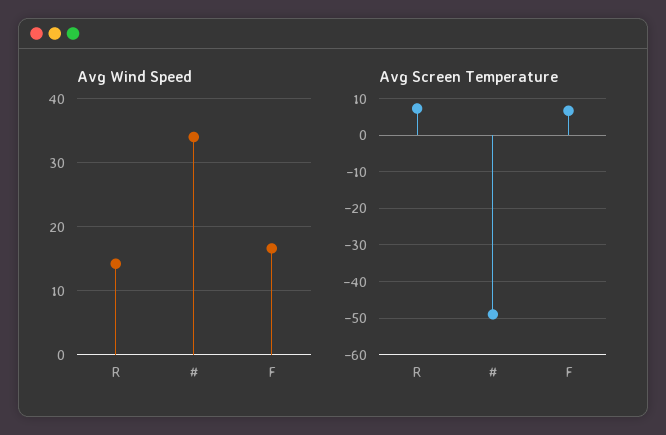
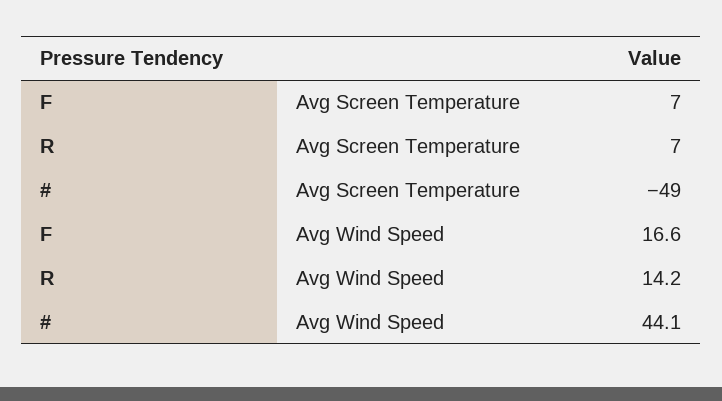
  {
    "Avg Wind Speed": {
      "R": 14.2,
-     "#": 34,
+     "#": 44.1,
      "F": 16.6
    },
    "Avg Screen Temperature": {
      "R": 7,
      "#": -49,
      "F": 7
    }
  }

